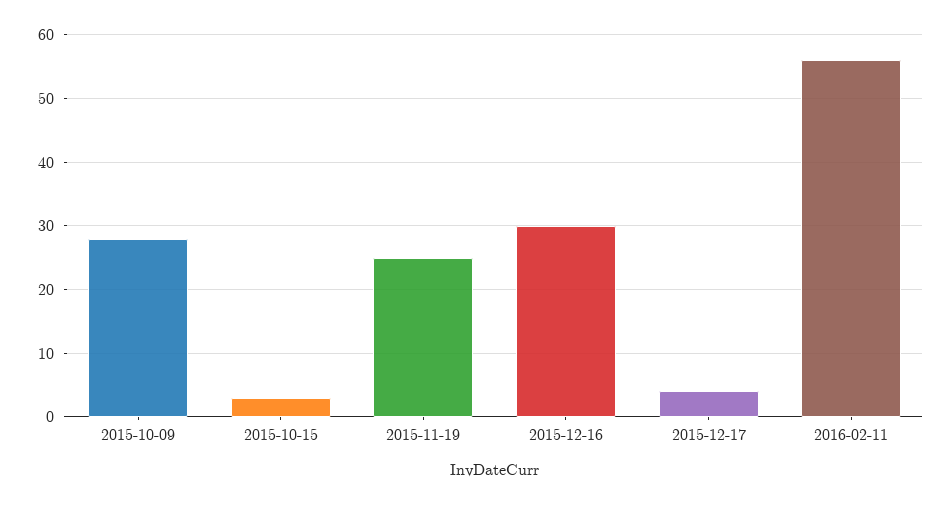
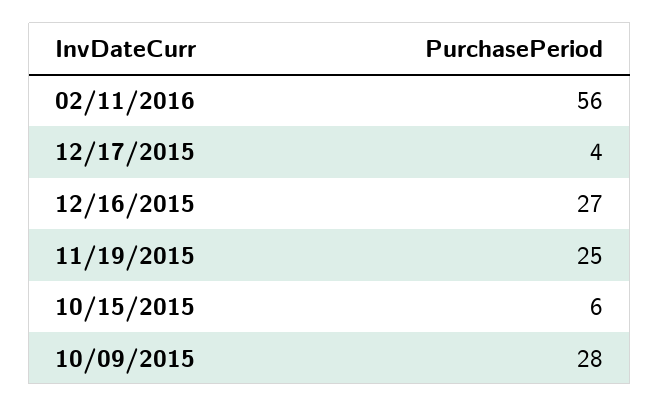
  {
    "2015-10-09": 28,
-   "2015-10-15": 3,
+   "2015-10-15": 6,
    "2015-11-19": 25,
-   "2015-12-16": 30,
+   "2015-12-16": 27,
    "2015-12-17": 4,
    "2016-02-11": 56
  }

